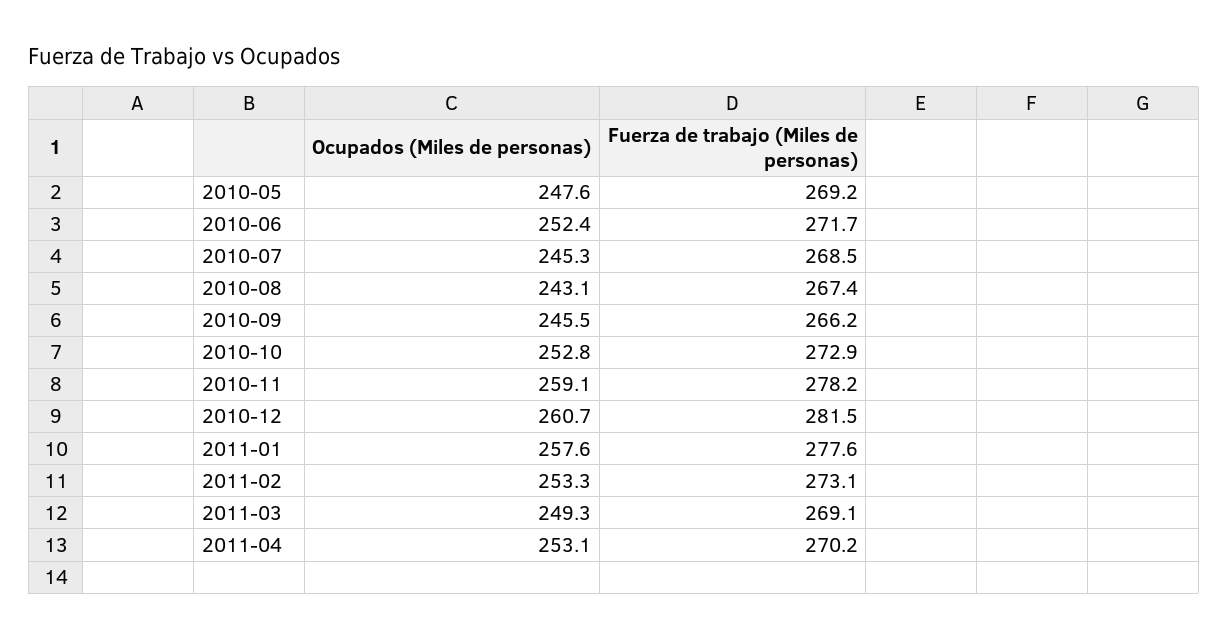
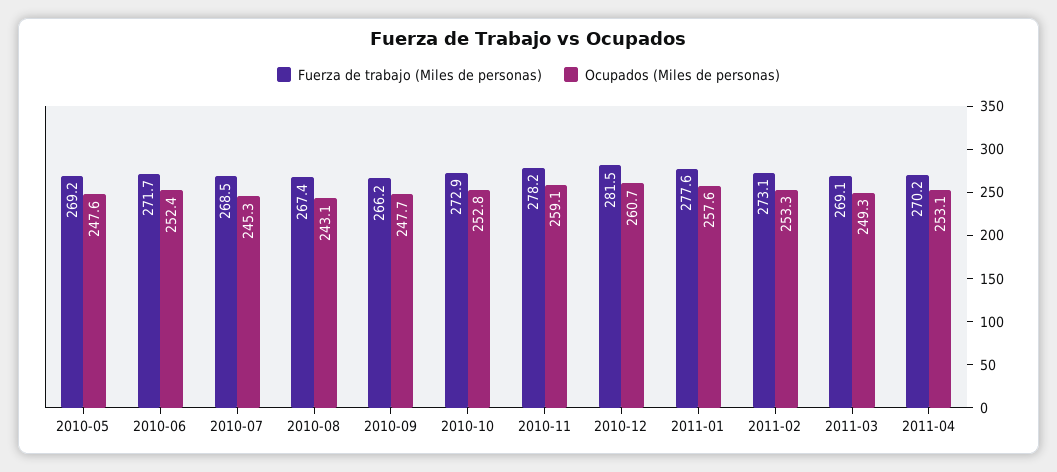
  {
    "Ocupados (Miles de personas)": {
      "2010-05": 247.6,
      "2010-06": 252.4,
      "2010-07": 245.3,
      "2010-08": 243.1,
-     "2010-09": 245.5,
+     "2010-09": 247.7,
      "2010-10": 252.8,
      "2010-11": 259.1,
      "2010-12": 260.7,
      "2011-01": 257.6,
      "2011-02": 253.3,
      "2011-03": 249.3,
      "2011-04": 253.1
    },
    "Fuerza de trabajo (Miles de personas)": {
      "2010-05": 269.2,
      "2010-06": 271.7,
      "2010-07": 268.5,
      "2010-08": 267.4,
      "2010-09": 266.2,
      "2010-10": 272.9,
      "2010-11": 278.2,
      "2010-12": 281.5,
      "2011-01": 277.6,
      "2011-02": 273.1,
      "2011-03": 269.1,
      "2011-04": 270.2
    }
  }

